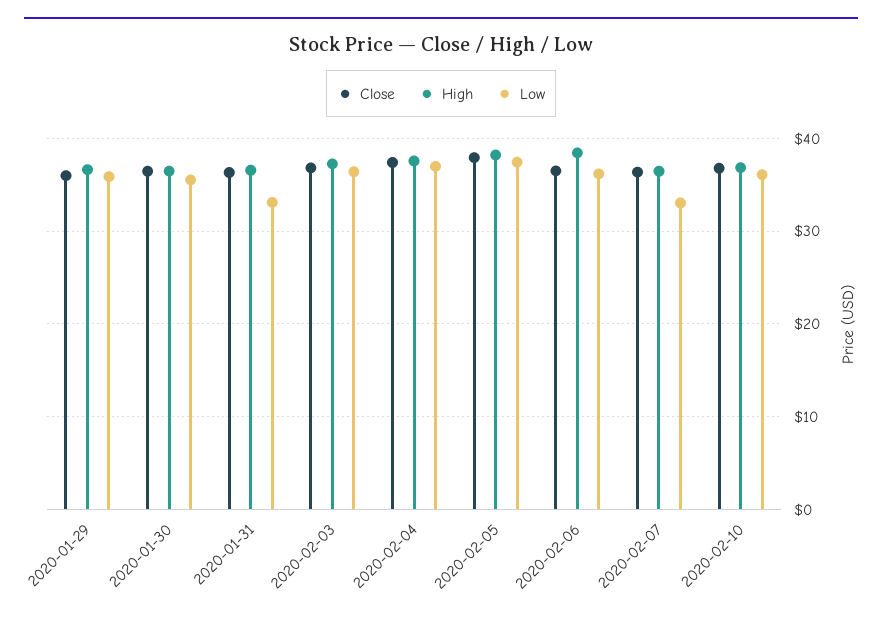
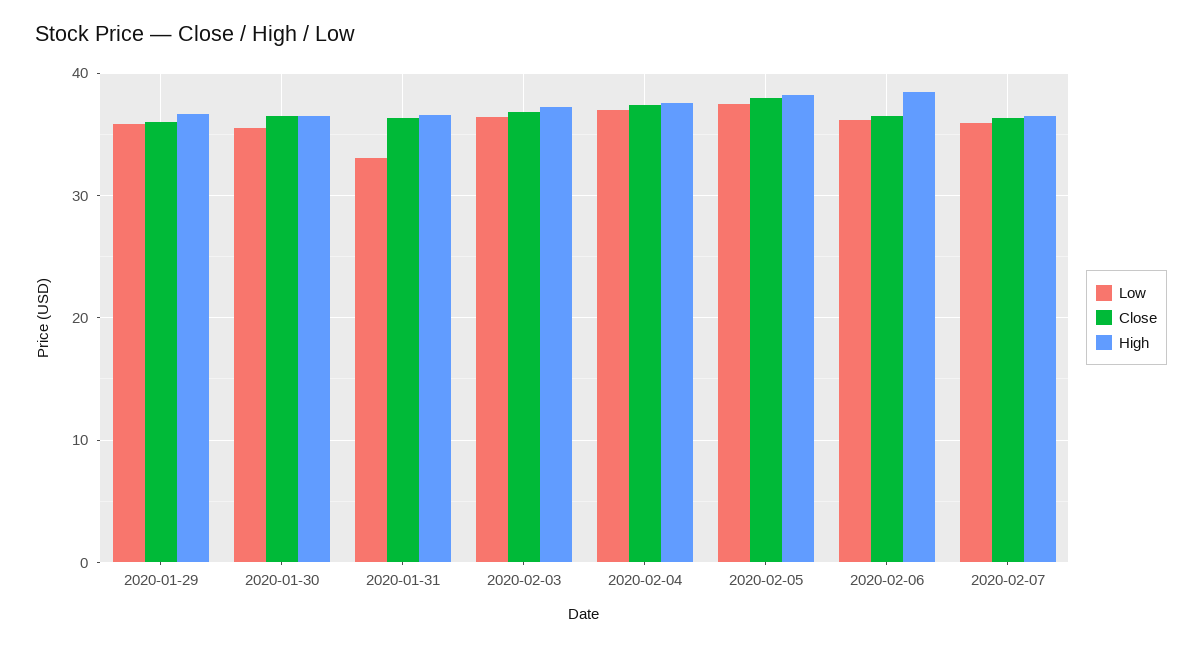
  {
    "Close": {
      "2020-01-29": 36,
      "2020-01-30": 36,
      "2020-01-31": 36,
      "2020-02-03": 37,
      "2020-02-04": 37,
      "2020-02-05": 38,
      "2020-02-06": 37,
-     "2020-02-07": 36,
+     "2020-02-07": 36
-     "2020-02-10": 37
    },
    "High": {
      "2020-01-29": 37,
      "2020-01-30": 36,
      "2020-01-31": 37,
      "2020-02-03": 37,
      "2020-02-04": 38,
      "2020-02-05": 38,
      "2020-02-06": 38,
-     "2020-02-07": 36,
+     "2020-02-07": 36
-     "2020-02-10": 37
    },
    "Low": {
      "2020-01-29": 36,
      "2020-01-30": 36,
      "2020-01-31": 33,
      "2020-02-03": 36,
      "2020-02-04": 37,
      "2020-02-05": 37,
      "2020-02-06": 36,
-     "2020-02-07": 33,
+     "2020-02-07": 36
-     "2020-02-10": 36
    }
  }

